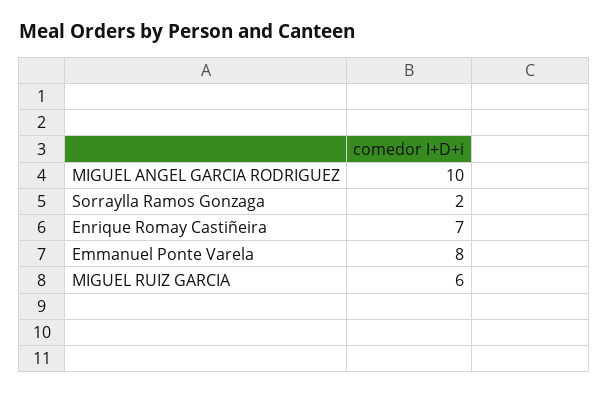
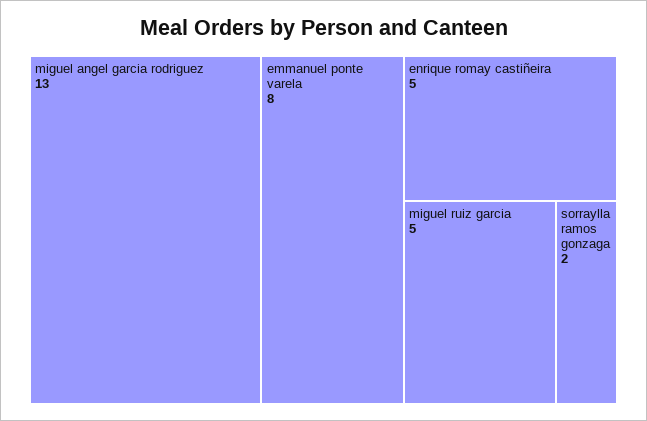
  {
-   "MIGUEL ANGEL GARCIA RODRIGUEZ": 10,
+   "MIGUEL ANGEL GARCIA RODRIGUEZ": 13,
    "Sorraylla Ramos Gonzaga": 2,
-   "Enrique Romay Castiñeira": 7,
+   "Enrique Romay Castiñeira": 5,
    "Emmanuel Ponte Varela": 8,
-   "MIGUEL RUIZ GARCIA": 6
+   "MIGUEL RUIZ GARCIA": 5
  }

